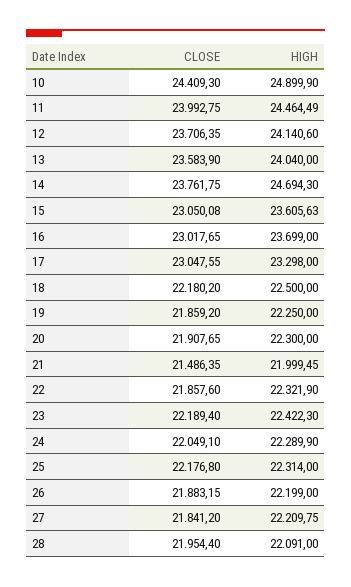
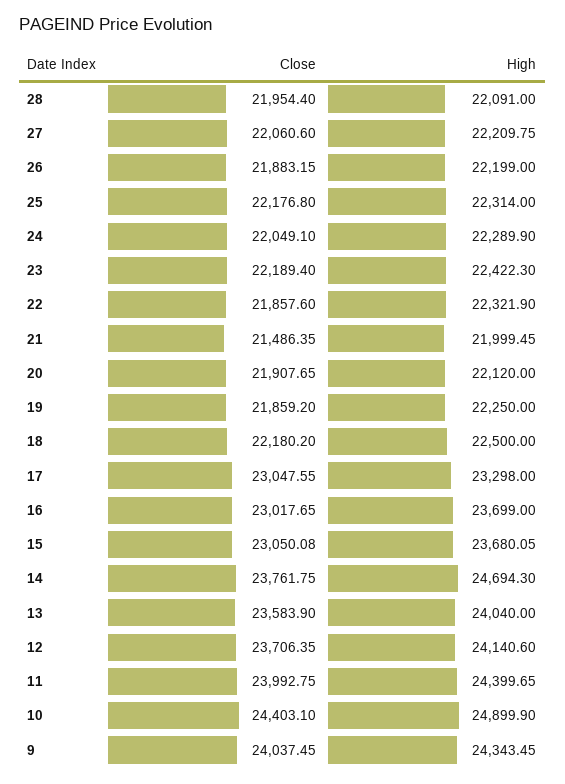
  {
    "CLOSE": {
-     "10": 24409.3,
+     "10": 24403.1,
      "11": 23992.75,
      "12": 23706.35,
      "13": 23583.9,
      "14": 23761.75,
      "15": 23050.08,
      "16": 23017.65,
      "17": 23047.55,
      "18": 22180.2,
      "19": 21859.2,
      "20": 21907.65,
      "21": 21486.35,
      "22": 21857.6,
      "23": 22189.4,
      "24": 22049.1,
      "25": 22176.8,
      "26": 21883.15,
-     "27": 21841.2,
+     "27": 22060.6,
-     "28": 21954.4
+     "28": 21954.4,
+     "9": 24037.45
    },
    "HIGH": {
      "10": 24899.9,
-     "11": 24464.49,
+     "11": 24399.65,
      "12": 24140.6,
      "13": 24040,
      "14": 24694.3,
-     "15": 23605.63,
+     "15": 23680.05,
      "16": 23699,
      "17": 23298,
      "18": 22500,
      "19": 22250,
-     "20": 22300,
+     "20": 22120,
      "21": 21999.45,
      "22": 22321.9,
      "23": 22422.3,
      "24": 22289.9,
      "25": 22314,
      "26": 22199,
      "27": 22209.75,
-     "28": 22091
+     "28": 22091,
+     "9": 24343.45
    }
  }

